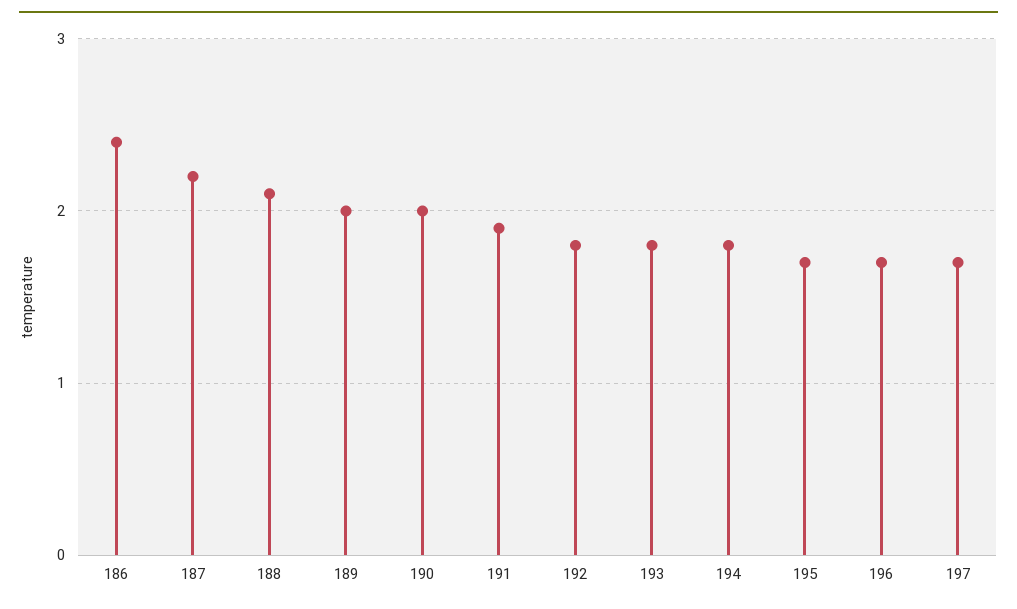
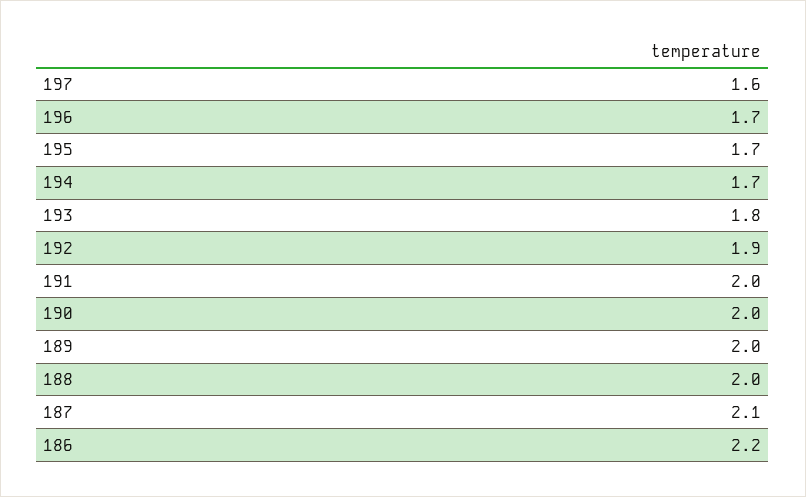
  {
-   "186": 2.4,
+   "186": 2.2,
-   "187": 2.2,
+   "187": 2.1,
-   "188": 2.1,
+   "188": 2,
    "189": 2,
    "190": 2,
-   "191": 1.9,
+   "191": 2,
-   "192": 1.8,
+   "192": 1.9,
    "193": 1.8,
-   "194": 1.8,
+   "194": 1.7,
    "195": 1.7,
    "196": 1.7,
-   "197": 1.7
+   "197": 1.6
  }

